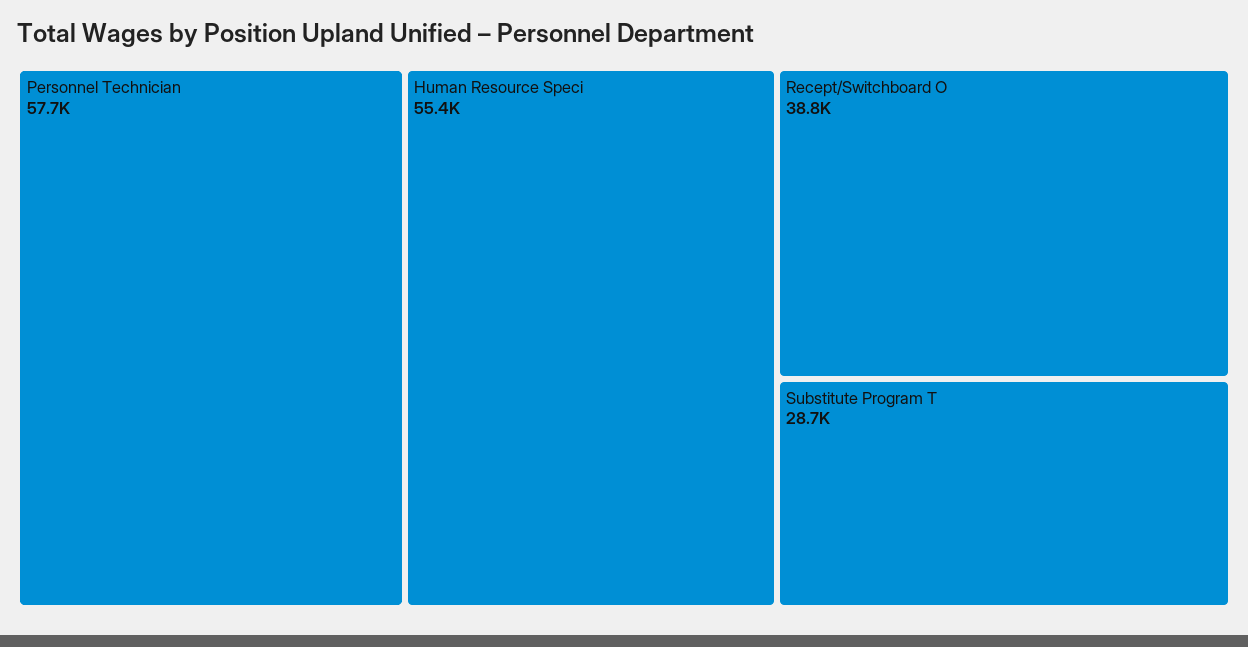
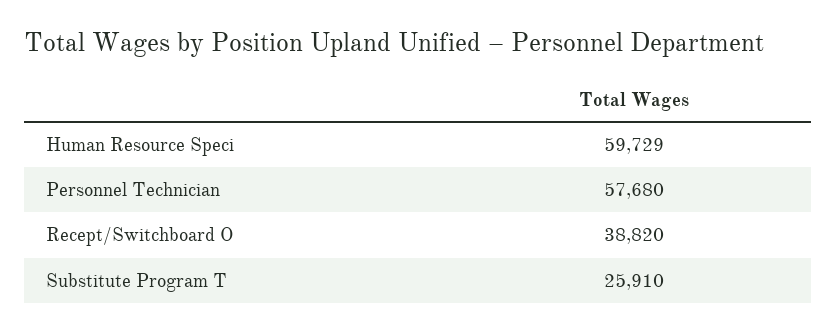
  {
    "Personnel Technician": 57680,
-   "Human Resource Speci": 55400,
+   "Human Resource Speci": 59729,
    "Recept/Switchboard O": 38820,
-   "Substitute Program T": 28700
+   "Substitute Program T": 25910
  }

